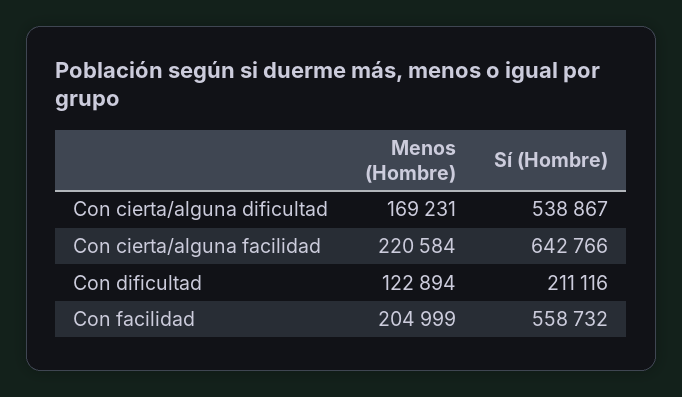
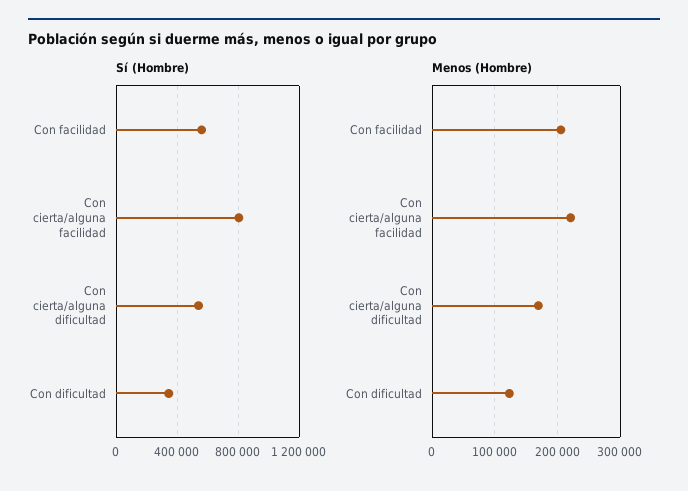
  {
    "Menos (Hombre)": {
      "Con cierta/alguna dificultad": 169231,
      "Con cierta/alguna facilidad": 220584,
      "Con dificultad": 122894,
      "Con facilidad": 204999
    },
    "Sí (Hombre)": {
      "Con cierta/alguna dificultad": 538867,
-     "Con cierta/alguna facilidad": 642766,
+     "Con cierta/alguna facilidad": 800000,
-     "Con dificultad": 211116,
+     "Con dificultad": 350000,
      "Con facilidad": 558732
    }
  }

